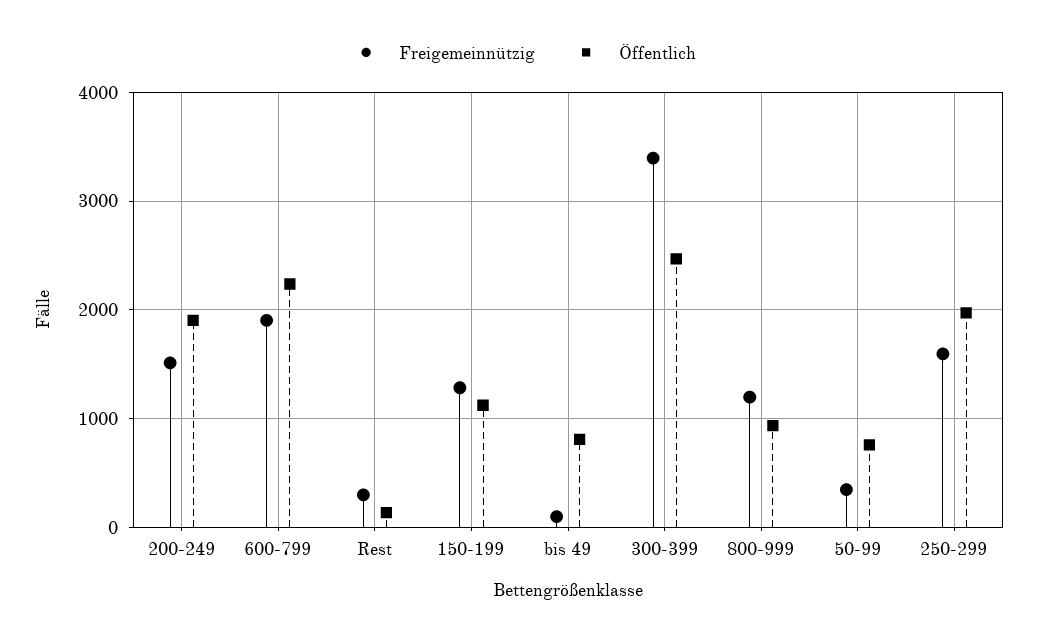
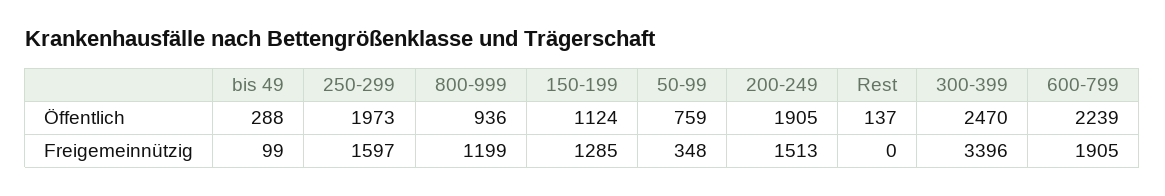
  {
    "Freigemeinnützig": {
      "200-249": 1513,
      "600-799": 1905,
-     "Rest": 300,
+     "Rest": 0,
      "150-199": 1285,
      "bis 49": 99,
      "300-399": 3396,
      "800-999": 1199,
      "50-99": 348,
      "250-299": 1597
    },
    "Öffentlich": {
      "200-249": 1905,
      "600-799": 2239,
      "Rest": 137,
      "150-199": 1124,
-     "bis 49": 800,
+     "bis 49": 288,
      "300-399": 2470,
      "800-999": 936,
      "50-99": 759,
      "250-299": 1973
    }
  }

